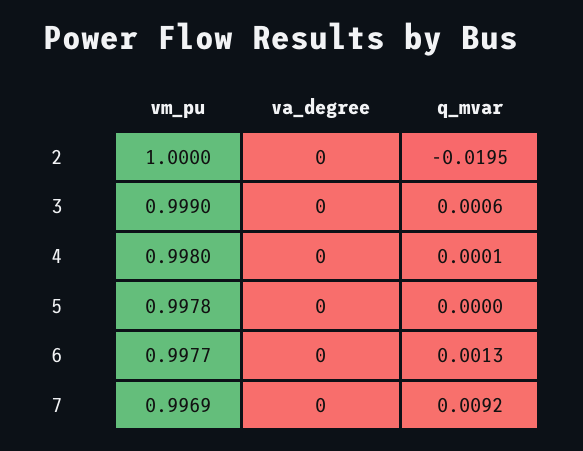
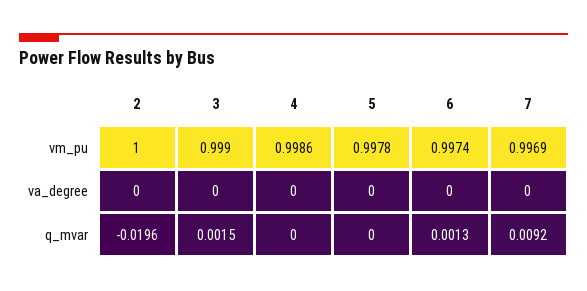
  {
    "vm_pu": {
      "2": 1,
      "3": 0.999,
-     "4": 0.998,
+     "4": 0.9986,
      "5": 0.9978,
-     "6": 0.9977,
+     "6": 0.9974,
      "7": 0.9969
    },
    "va_degree": {
      "2": 0,
      "3": 0,
      "4": 0,
      "5": 0,
      "6": 0,
      "7": 0
    },
    "q_mvar": {
-     "2": -0.0195,
+     "2": -0.0196,
-     "3": 0.0006,
+     "3": 0.0015,
-     "4": 0.0001,
+     "4": 0,
      "5": 0,
      "6": 0.0013,
      "7": 0.0092
    }
  }

